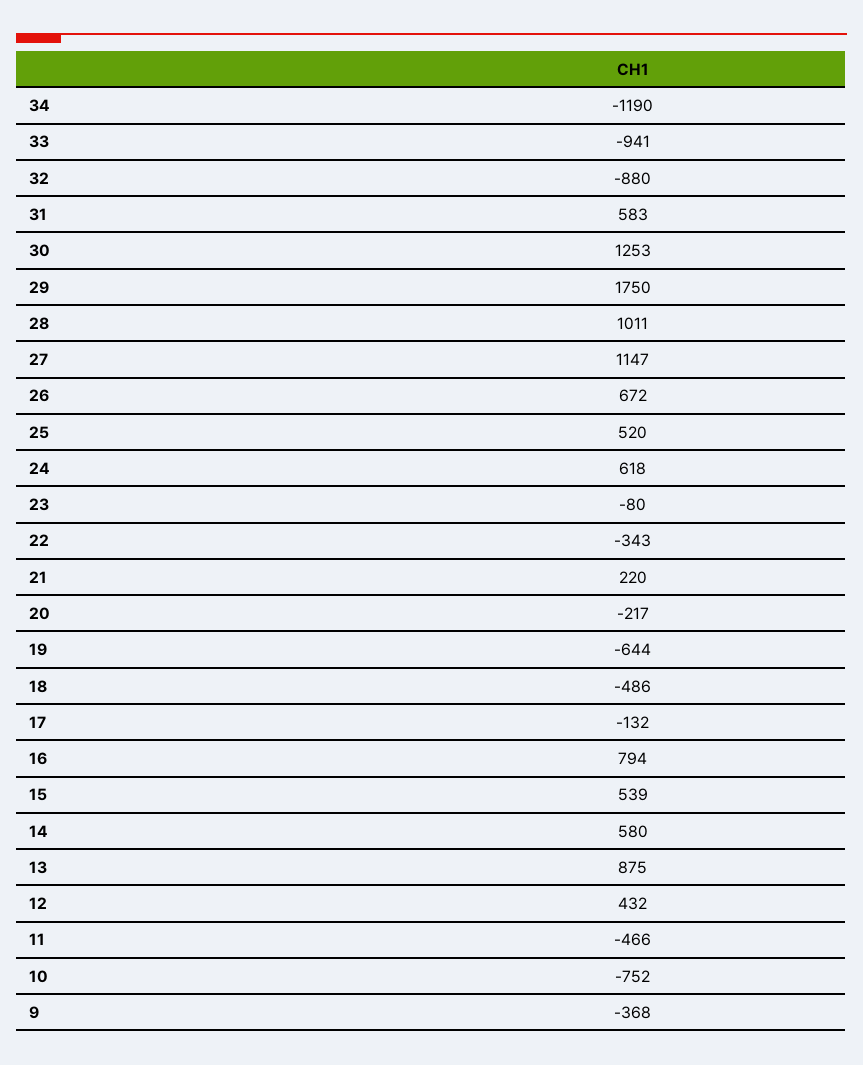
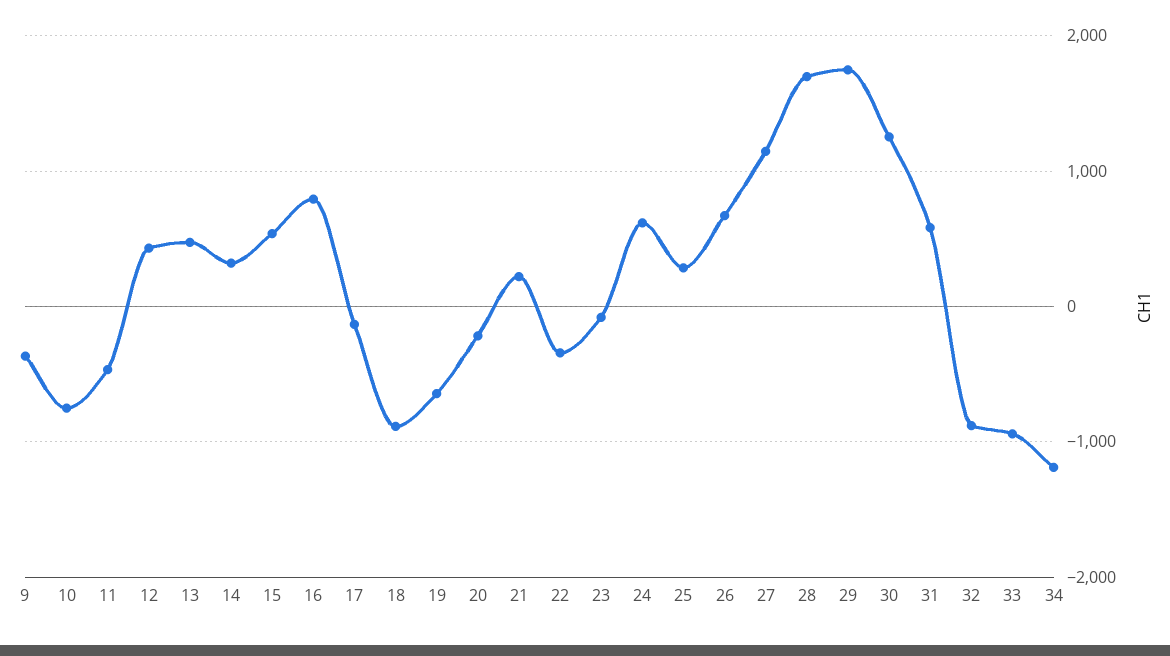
  {
    "34": -1190,
    "33": -941,
    "32": -880,
    "31": 583,
    "30": 1253,
    "29": 1750,
-   "28": 1011,
+   "28": 1700,
    "27": 1147,
    "26": 672,
-   "25": 520,
+   "25": 300,
    "24": 618,
    "23": -80,
    "22": -343,
    "21": 220,
    "20": -217,
    "19": -644,
-   "18": -486,
+   "18": -900,
    "17": -132,
    "16": 794,
    "15": 539,
-   "14": 580,
+   "14": 300,
-   "13": 875,
+   "13": 500,
    "12": 432,
    "11": -466,
    "10": -752,
    "9": -368
  }

